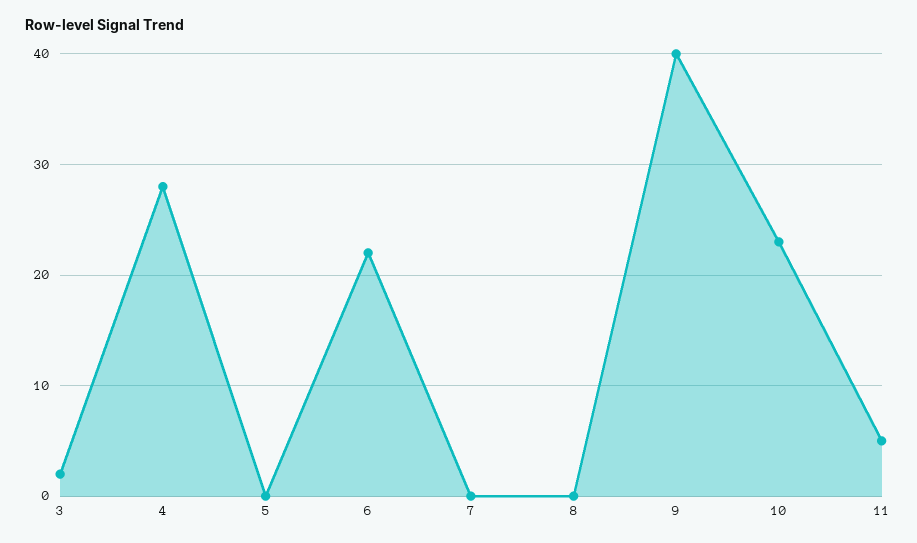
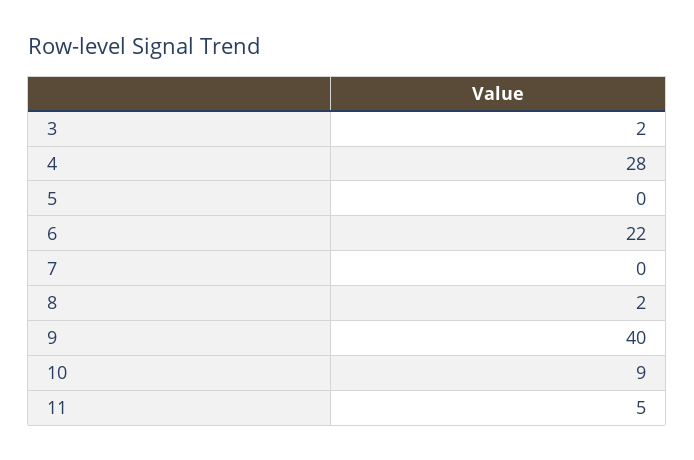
  {
    "3": 2,
    "4": 28,
    "5": 0,
    "6": 22,
    "7": 0,
-   "8": 0,
+   "8": 2,
    "9": 40,
-   "10": 23,
+   "10": 9,
    "11": 5
  }

